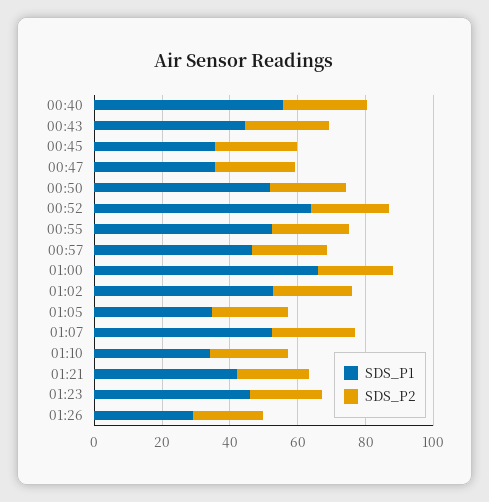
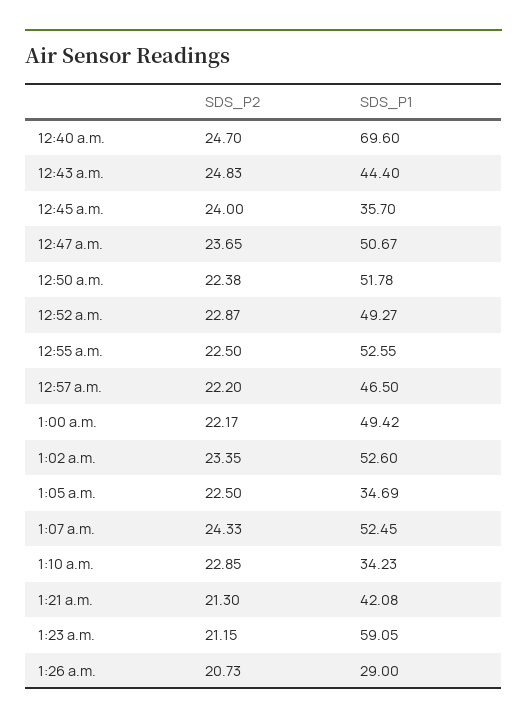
  {
    "SDS_P1": {
-     "00:40": 55,
+     "00:40": 69.6,
      "00:43": 44.4,
      "00:45": 35.7,
-     "00:47": 35,
+     "00:47": 50.67,
      "00:50": 51.78,
-     "00:52": 65,
+     "00:52": 49.27,
      "00:55": 52.55,
      "00:57": 46.5,
-     "01:00": 65,
+     "01:00": 49.42,
      "01:02": 52.6,
      "01:05": 34.69,
      "01:07": 52.45,
      "01:10": 34.23,
      "01:21": 42.08,
-     "01:23": 45,
+     "01:23": 59.05,
      "01:26": 29
    },
    "SDS_P2": {
      "00:40": 24.7,
      "00:43": 24.83,
      "00:45": 24,
      "00:47": 23.65,
      "00:50": 22.38,
      "00:52": 22.87,
      "00:55": 22.5,
      "00:57": 22.2,
      "01:00": 22.17,
      "01:02": 23.35,
      "01:05": 22.5,
      "01:07": 24.33,
      "01:10": 22.85,
      "01:21": 21.3,
      "01:23": 21.15,
      "01:26": 20.73
    }
  }

